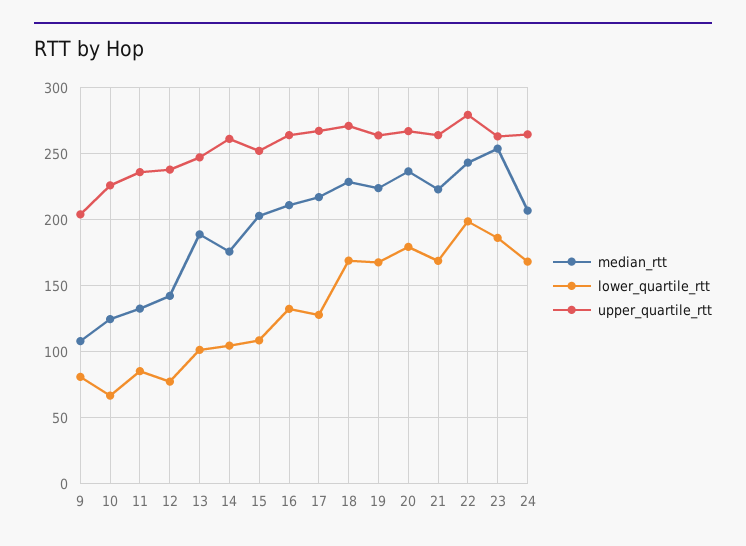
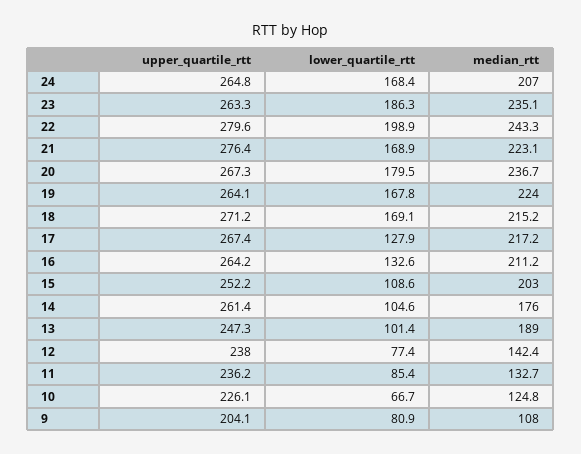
  {
    "median_rtt": {
      "9": 108,
      "10": 124.8,
      "11": 132.7,
      "12": 142.4,
      "13": 189,
      "14": 176,
      "15": 203,
      "16": 211.2,
      "17": 217.2,
-     "18": 230,
+     "18": 215.2,
      "19": 224,
      "20": 236.7,
      "21": 223.1,
      "22": 243.3,
-     "23": 255,
+     "23": 235.1,
      "24": 207
    },
    "lower_quartile_rtt": {
      "9": 80.9,
      "10": 66.7,
      "11": 85.4,
      "12": 77.4,
      "13": 101.4,
      "14": 104.6,
      "15": 108.6,
      "16": 132.6,
      "17": 127.9,
      "18": 169.1,
      "19": 167.8,
      "20": 179.5,
      "21": 168.9,
      "22": 198.9,
      "23": 186.3,
      "24": 168.4
    },
    "upper_quartile_rtt": {
      "9": 204.1,
      "10": 226.1,
      "11": 236.2,
      "12": 238,
      "13": 247.3,
      "14": 261.4,
      "15": 252.2,
      "16": 264.2,
      "17": 267.4,
      "18": 271.2,
      "19": 264.1,
      "20": 267.3,
-     "21": 265,
+     "21": 276.4,
      "22": 279.6,
      "23": 263.3,
      "24": 264.8
    }
  }

